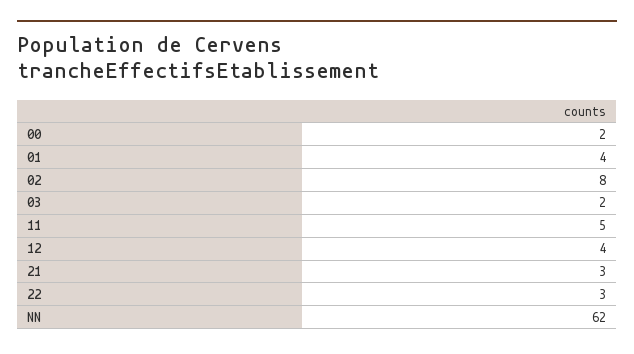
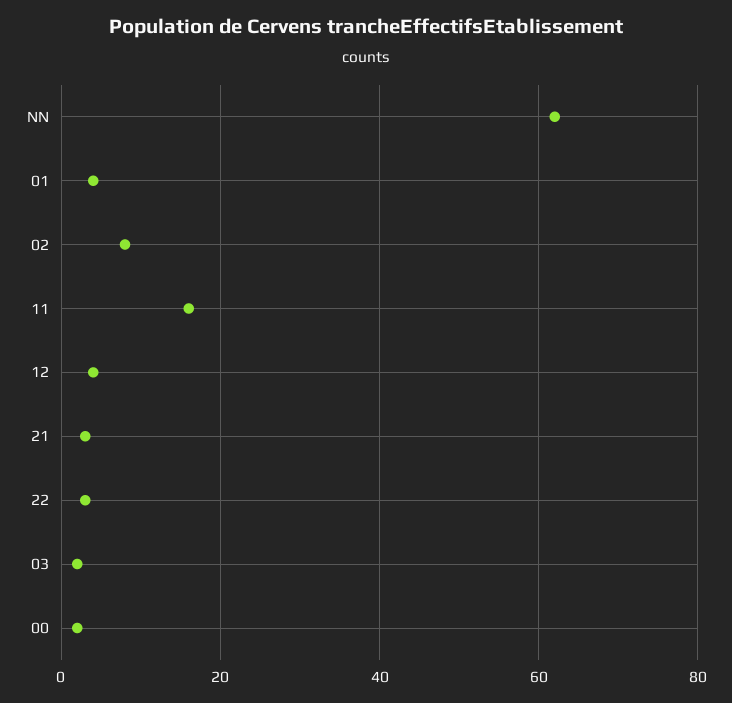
  {
    "00": 2,
    "01": 4,
    "02": 8,
    "03": 2,
-   "11": 5,
+   "11": 15,
    "12": 4,
    "21": 3,
    "22": 3,
    "NN": 62
  }

